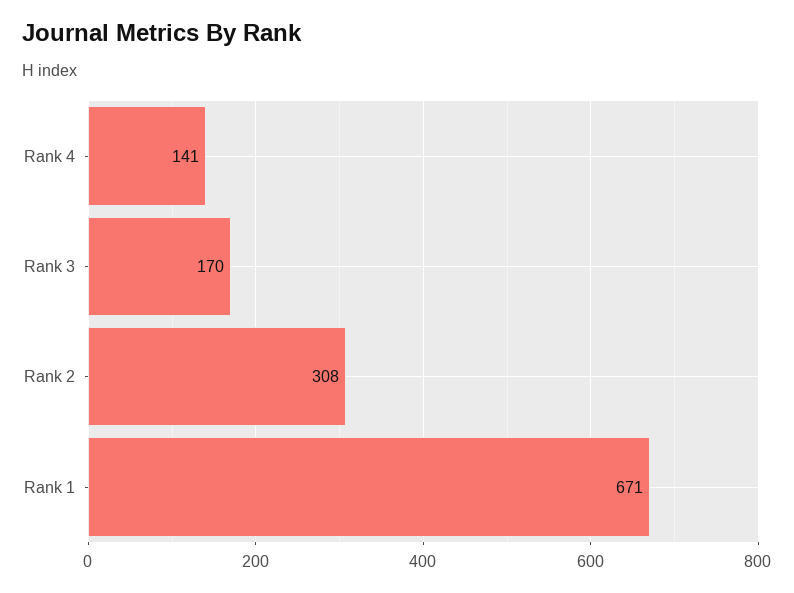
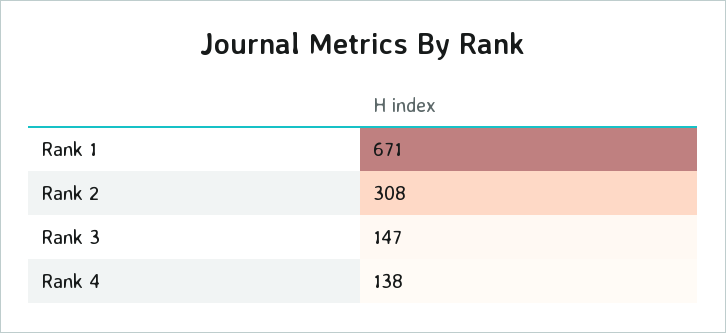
  {
-   "Rank 4": 141,
+   "Rank 4": 138,
-   "Rank 3": 170,
+   "Rank 3": 147,
    "Rank 2": 308,
    "Rank 1": 671
  }

